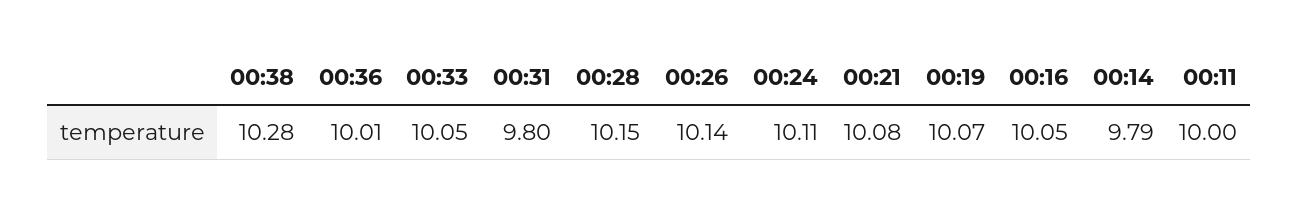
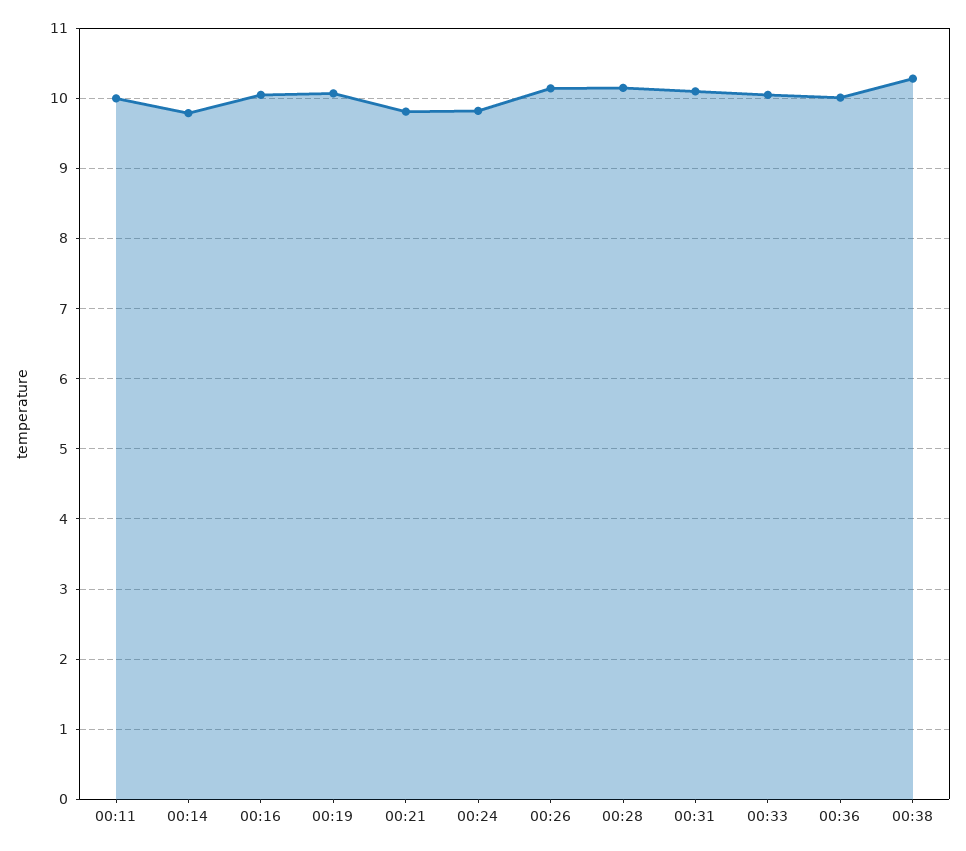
  {
    "00:38": 10.28,
    "00:36": 10.01,
    "00:33": 10.05,
-   "00:31": 9.8,
+   "00:31": 10.1,
    "00:28": 10.15,
    "00:26": 10.14,
-   "00:24": 10.11,
+   "00:24": 9.8,
-   "00:21": 10.08,
+   "00:21": 9.8,
    "00:19": 10.07,
    "00:16": 10.05,
    "00:14": 9.79,
    "00:11": 10
  }

